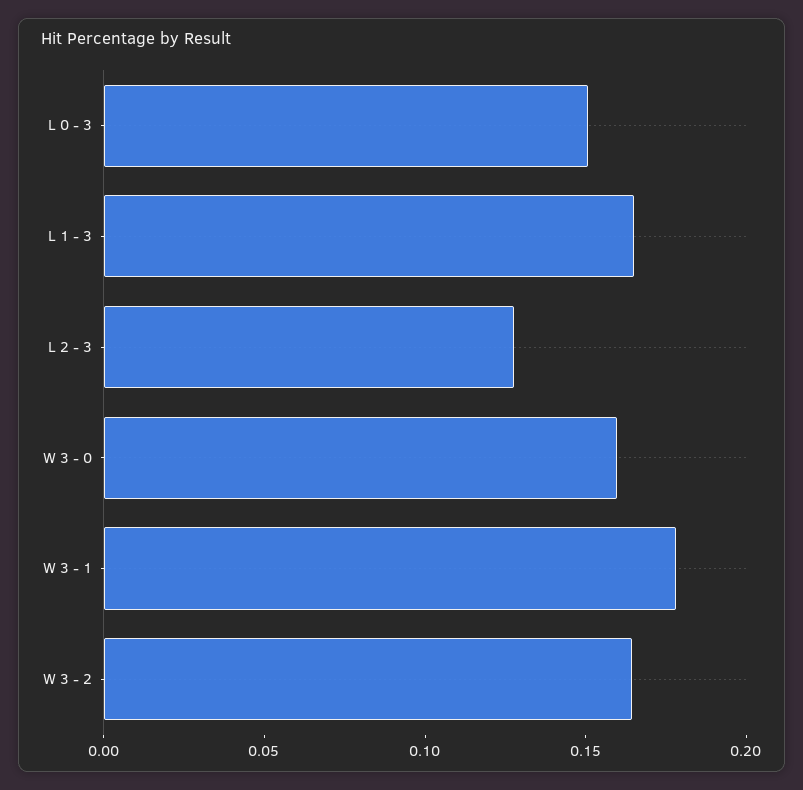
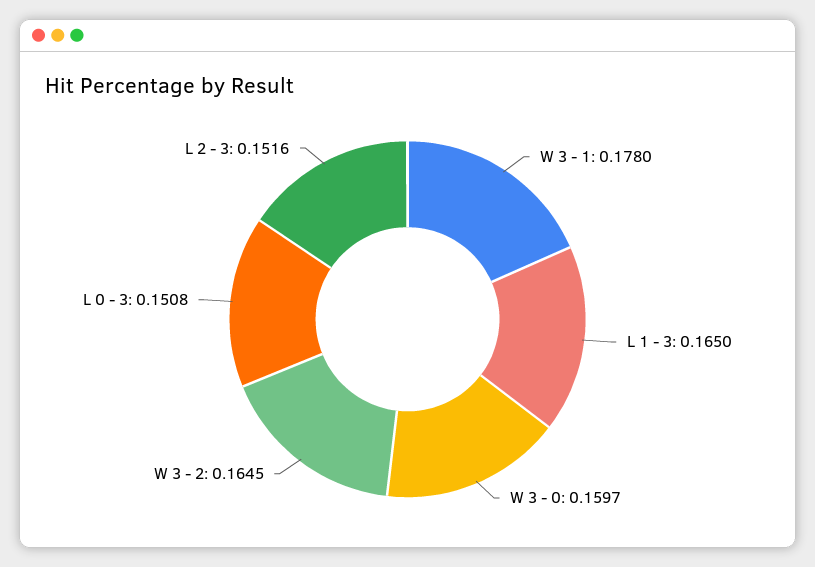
  {
    "L 0 - 3": 0.1508,
    "L 1 - 3": 0.165,
-   "L 2 - 3": 0.13,
+   "L 2 - 3": 0.1516,
    "W 3 - 0": 0.1597,
    "W 3 - 1": 0.178,
    "W 3 - 2": 0.1645
  }

